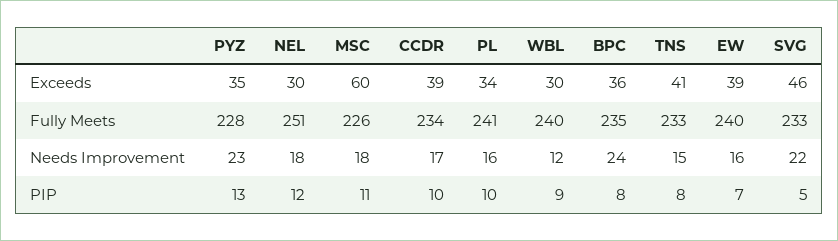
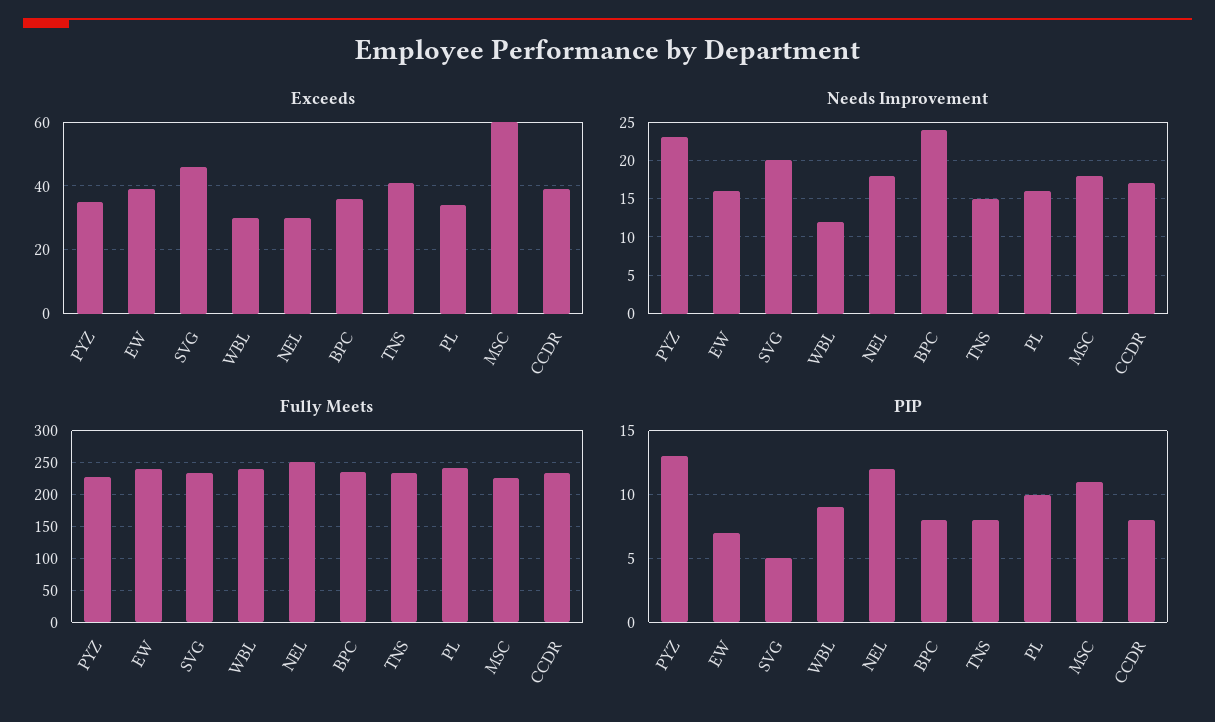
  {
    "Exceeds": {
      "PYZ": 35,
      "NEL": 30,
      "MSC": 60,
      "CCDR": 39,
      "PL": 34,
      "WBL": 30,
      "BPC": 36,
      "TNS": 41,
      "EW": 39,
      "SVG": 46
    },
    "Fully Meets": {
      "PYZ": 228,
      "NEL": 251,
      "MSC": 226,
      "CCDR": 234,
      "PL": 241,
      "WBL": 240,
      "BPC": 235,
      "TNS": 233,
      "EW": 240,
      "SVG": 233
    },
    "Needs Improvement": {
      "PYZ": 23,
      "NEL": 18,
      "MSC": 18,
      "CCDR": 17,
      "PL": 16,
      "WBL": 12,
      "BPC": 24,
      "TNS": 15,
      "EW": 16,
-     "SVG": 22
+     "SVG": 20
    },
    "PIP": {
      "PYZ": 13,
      "NEL": 12,
      "MSC": 11,
-     "CCDR": 10,
+     "CCDR": 8,
      "PL": 10,
      "WBL": 9,
      "BPC": 8,
      "TNS": 8,
      "EW": 7,
      "SVG": 5
    }
  }

